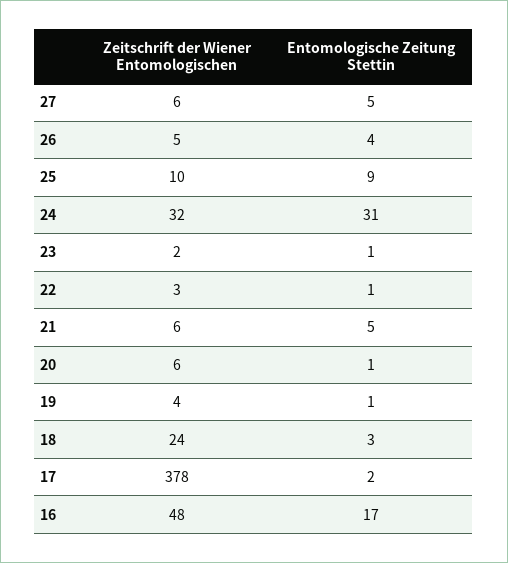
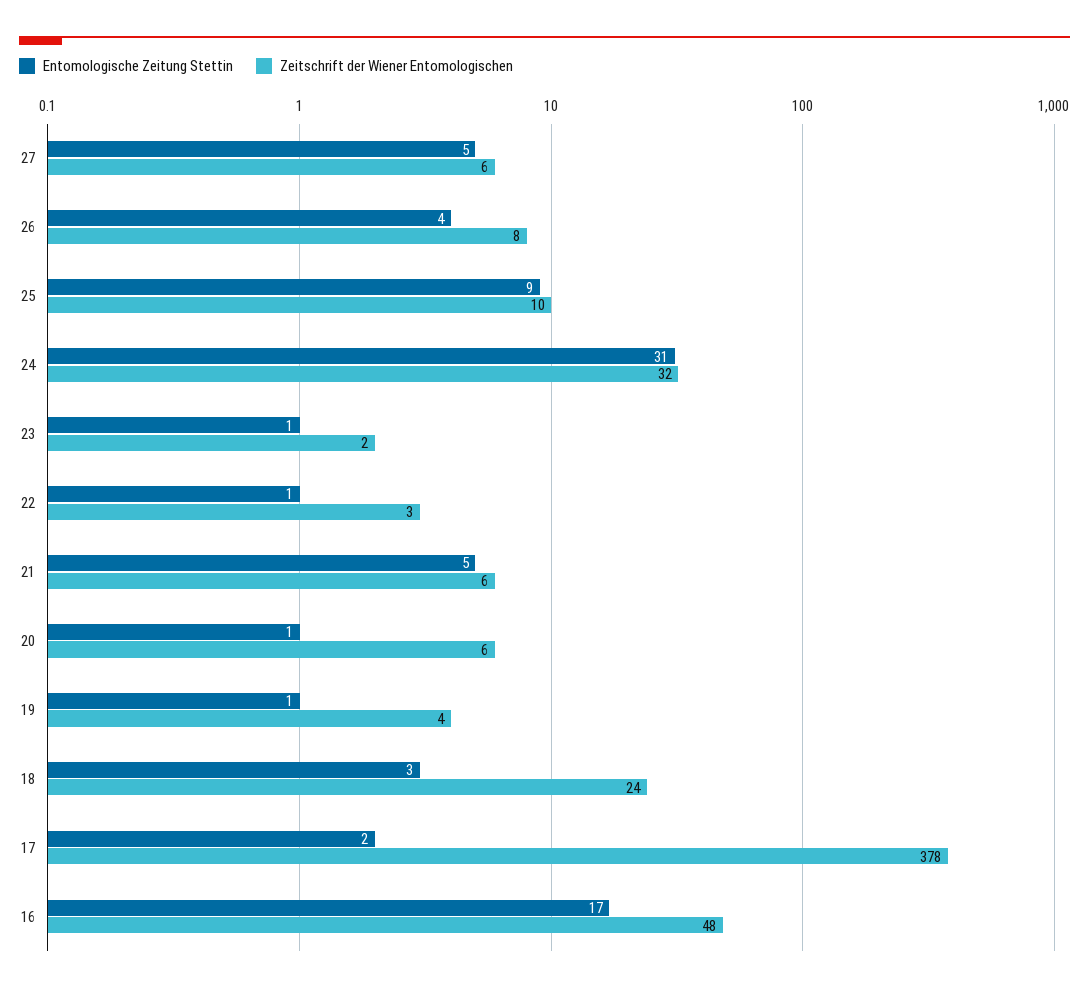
  {
    "Zeitschrift der Wiener Entomologischen": {
      "27": 6,
-     "26": 5,
+     "26": 8,
      "25": 10,
      "24": 32,
      "23": 2,
      "22": 3,
      "21": 6,
      "20": 6,
      "19": 4,
      "18": 24,
      "17": 378,
      "16": 48
    },
    "Entomologische Zeitung Stettin": {
      "27": 5,
      "26": 4,
      "25": 9,
      "24": 31,
      "23": 1,
      "22": 1,
      "21": 5,
      "20": 1,
      "19": 1,
      "18": 3,
      "17": 2,
      "16": 17
    }
  }

